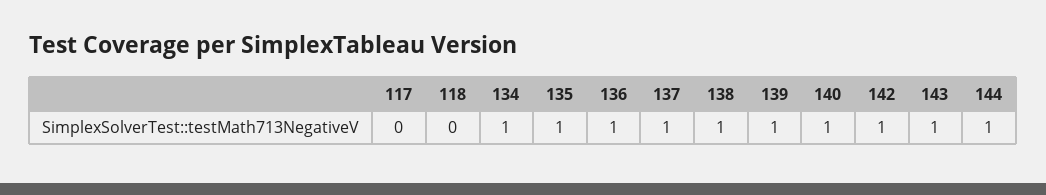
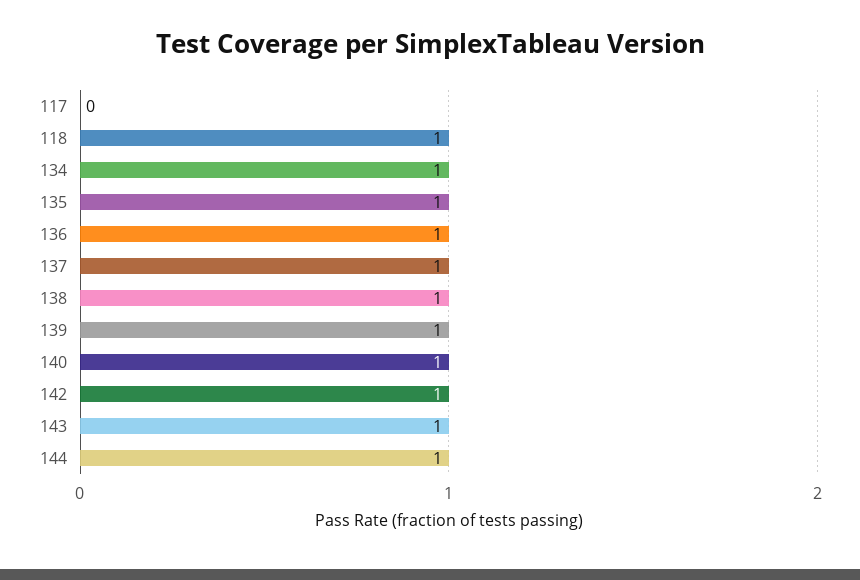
  {
    "117": 0,
-   "118": 0,
+   "118": 1,
    "134": 1,
    "135": 1,
    "136": 1,
    "137": 1,
    "138": 1,
    "139": 1,
    "140": 1,
    "142": 1,
    "143": 1,
    "144": 1
  }

